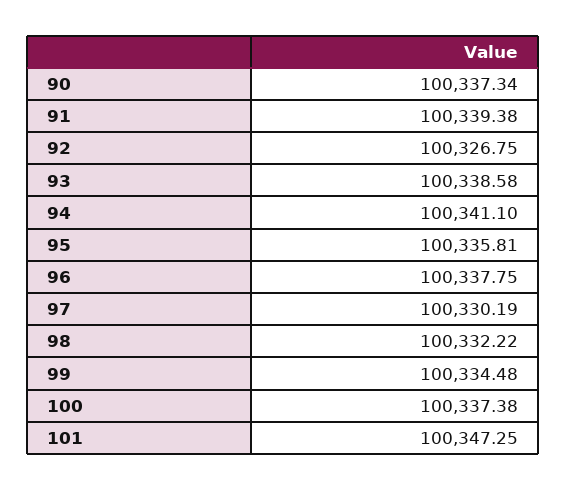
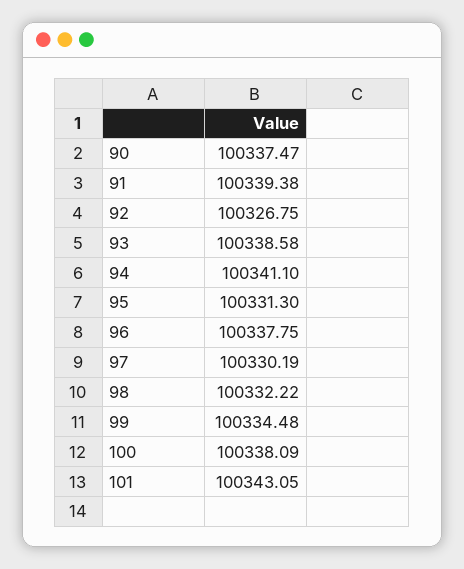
  {
-   "90": 100337.34,
+   "90": 100337.47,
    "91": 100339.38,
    "92": 100326.75,
    "93": 100338.58,
    "94": 100341.1,
-   "95": 100335.81,
+   "95": 100331.3,
    "96": 100337.75,
    "97": 100330.19,
    "98": 100332.22,
    "99": 100334.48,
-   "100": 100337.38,
+   "100": 100338.09,
-   "101": 100347.25
+   "101": 100343.05
  }

